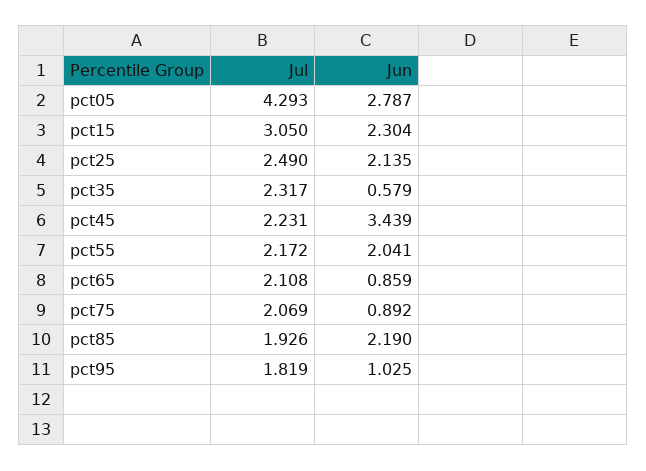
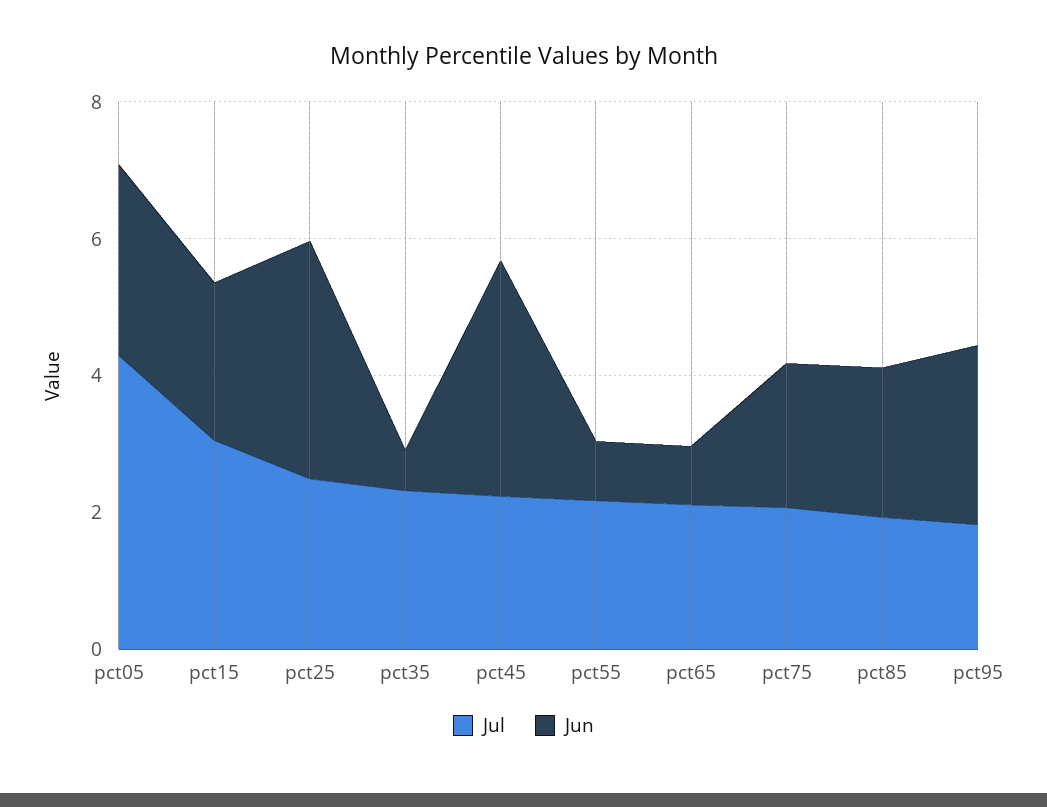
  {
    "Jul": {
      "pct05": 4.293,
      "pct15": 3.05,
      "pct25": 2.49,
      "pct35": 2.317,
      "pct45": 2.231,
      "pct55": 2.172,
      "pct65": 2.108,
      "pct75": 2.069,
      "pct85": 1.926,
      "pct95": 1.819
    },
    "Jun": {
      "pct05": 2.787,
      "pct15": 2.304,
-     "pct25": 2.135,
+     "pct25": 3.5,
      "pct35": 0.579,
      "pct45": 3.439,
-     "pct55": 2.041,
+     "pct55": 1,
      "pct65": 0.859,
-     "pct75": 0.892,
+     "pct75": 2,
      "pct85": 2.19,
-     "pct95": 1.025
+     "pct95": 2.5
    }
  }

